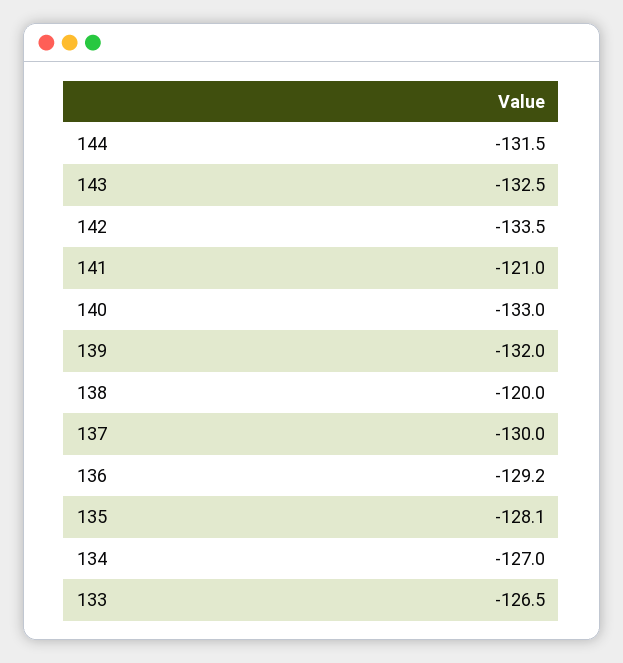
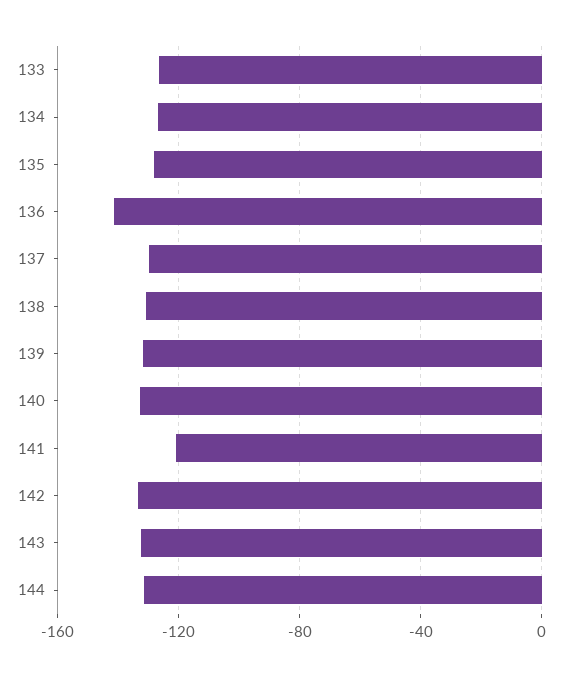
  {
    "144": -131.5,
    "143": -132.5,
    "142": -133.5,
    "141": -121,
    "140": -133,
    "139": -132,
-   "138": -120,
+   "138": -130,
    "137": -130,
-   "136": -129.2,
+   "136": -140,
    "135": -128.1,
    "134": -127,
    "133": -126.5
  }

